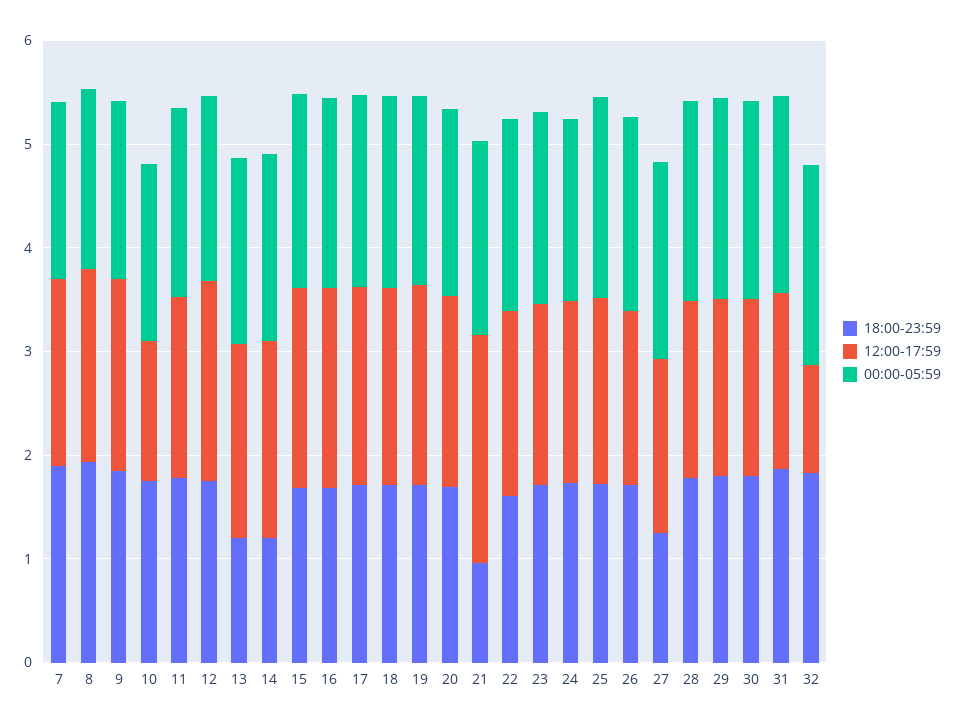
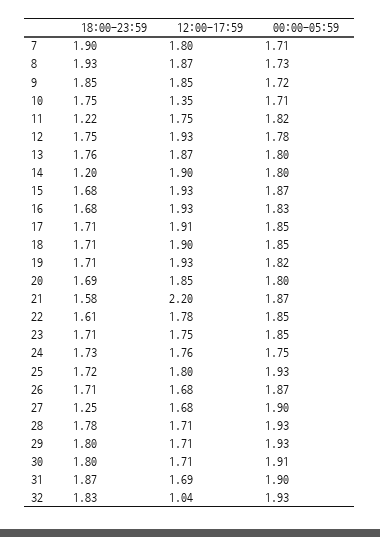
  {
    "18:00-23:59": {
      "7": 1.9,
      "8": 1.93,
      "9": 1.85,
      "10": 1.75,
-     "11": 1.8,
+     "11": 1.22,
      "12": 1.75,
-     "13": 1.2,
+     "13": 1.76,
      "14": 1.2,
      "15": 1.68,
      "16": 1.68,
      "17": 1.71,
      "18": 1.71,
      "19": 1.71,
      "20": 1.69,
-     "21": 1,
+     "21": 1.58,
      "22": 1.61,
      "23": 1.71,
      "24": 1.73,
      "25": 1.72,
      "26": 1.71,
      "27": 1.25,
      "28": 1.78,
      "29": 1.8,
      "30": 1.8,
      "31": 1.87,
      "32": 1.83
    },
    "12:00-17:59": {
      "7": 1.8,
      "8": 1.87,
      "9": 1.85,
      "10": 1.35,
      "11": 1.75,
      "12": 1.93,
      "13": 1.87,
      "14": 1.9,
      "15": 1.93,
      "16": 1.93,
      "17": 1.91,
      "18": 1.9,
      "19": 1.93,
      "20": 1.85,
      "21": 2.2,
      "22": 1.78,
      "23": 1.75,
      "24": 1.76,
      "25": 1.8,
      "26": 1.68,
      "27": 1.68,
      "28": 1.71,
      "29": 1.71,
      "30": 1.71,
      "31": 1.69,
      "32": 1.04
    },
    "00:00-05:59": {
      "7": 1.71,
      "8": 1.73,
      "9": 1.72,
      "10": 1.71,
      "11": 1.82,
      "12": 1.78,
      "13": 1.8,
      "14": 1.8,
      "15": 1.87,
      "16": 1.83,
      "17": 1.85,
      "18": 1.85,
      "19": 1.82,
      "20": 1.8,
      "21": 1.87,
      "22": 1.85,
      "23": 1.85,
      "24": 1.75,
      "25": 1.93,
      "26": 1.87,
      "27": 1.9,
      "28": 1.93,
      "29": 1.93,
      "30": 1.91,
      "31": 1.9,
      "32": 1.93
    }
  }

